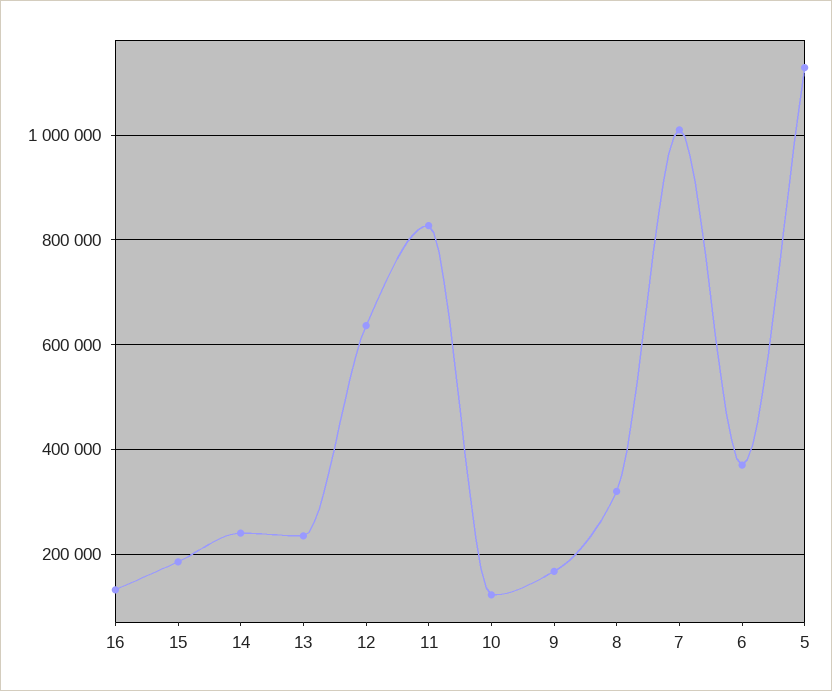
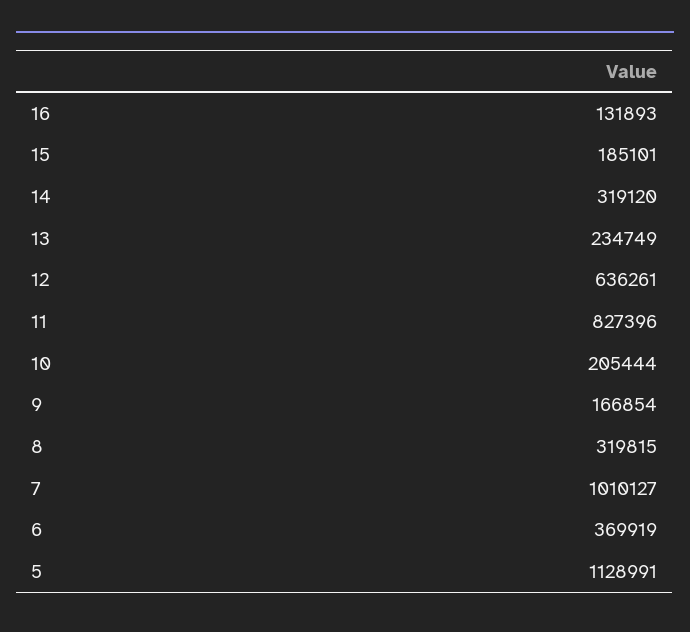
  {
    "16": 131893,
    "15": 185101,
-   "14": 240000,
+   "14": 319120,
    "13": 234749,
    "12": 636261,
    "11": 827396,
-   "10": 120000,
+   "10": 205444,
    "9": 166854,
    "8": 319815,
    "7": 1010127,
    "6": 369919,
    "5": 1128991
  }

